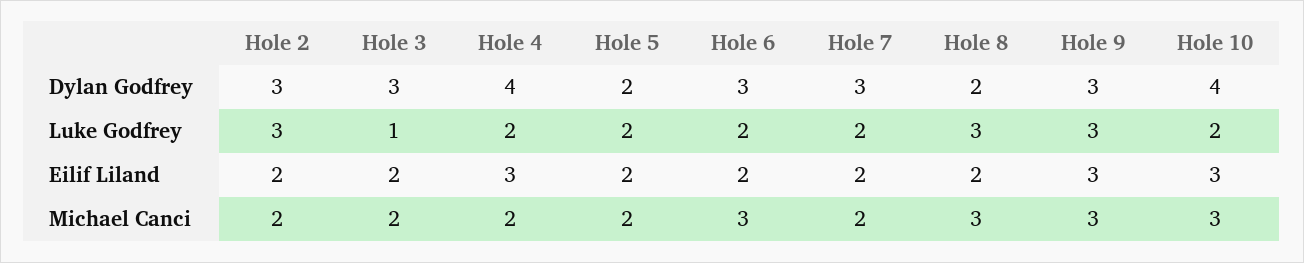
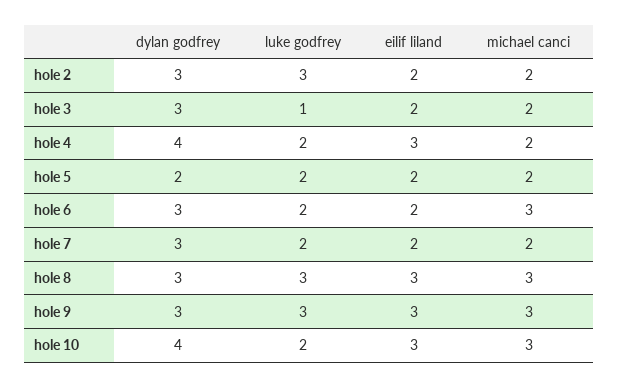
  {
    "Hole 2": {
      "Dylan Godfrey": 3,
      "Luke Godfrey": 3,
      "Eilif Liland": 2,
      "Michael Canci": 2
    },
    "Hole 3": {
      "Dylan Godfrey": 3,
      "Luke Godfrey": 1,
      "Eilif Liland": 2,
      "Michael Canci": 2
    },
    "Hole 4": {
      "Dylan Godfrey": 4,
      "Luke Godfrey": 2,
      "Eilif Liland": 3,
      "Michael Canci": 2
    },
    "Hole 5": {
      "Dylan Godfrey": 2,
      "Luke Godfrey": 2,
      "Eilif Liland": 2,
      "Michael Canci": 2
    },
    "Hole 6": {
      "Dylan Godfrey": 3,
      "Luke Godfrey": 2,
      "Eilif Liland": 2,
      "Michael Canci": 3
    },
    "Hole 7": {
      "Dylan Godfrey": 3,
      "Luke Godfrey": 2,
      "Eilif Liland": 2,
      "Michael Canci": 2
    },
    "Hole 8": {
-     "Dylan Godfrey": 2,
+     "Dylan Godfrey": 3,
      "Luke Godfrey": 3,
-     "Eilif Liland": 2,
+     "Eilif Liland": 3,
      "Michael Canci": 3
    },
    "Hole 9": {
      "Dylan Godfrey": 3,
      "Luke Godfrey": 3,
      "Eilif Liland": 3,
      "Michael Canci": 3
    },
    "Hole 10": {
      "Dylan Godfrey": 4,
      "Luke Godfrey": 2,
      "Eilif Liland": 3,
      "Michael Canci": 3
    }
  }

